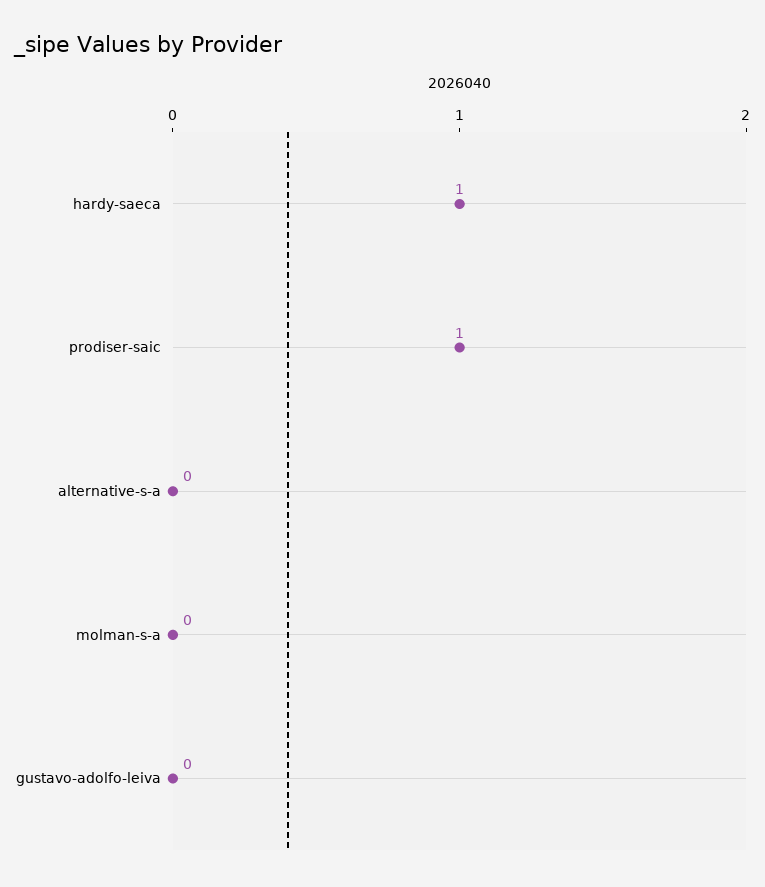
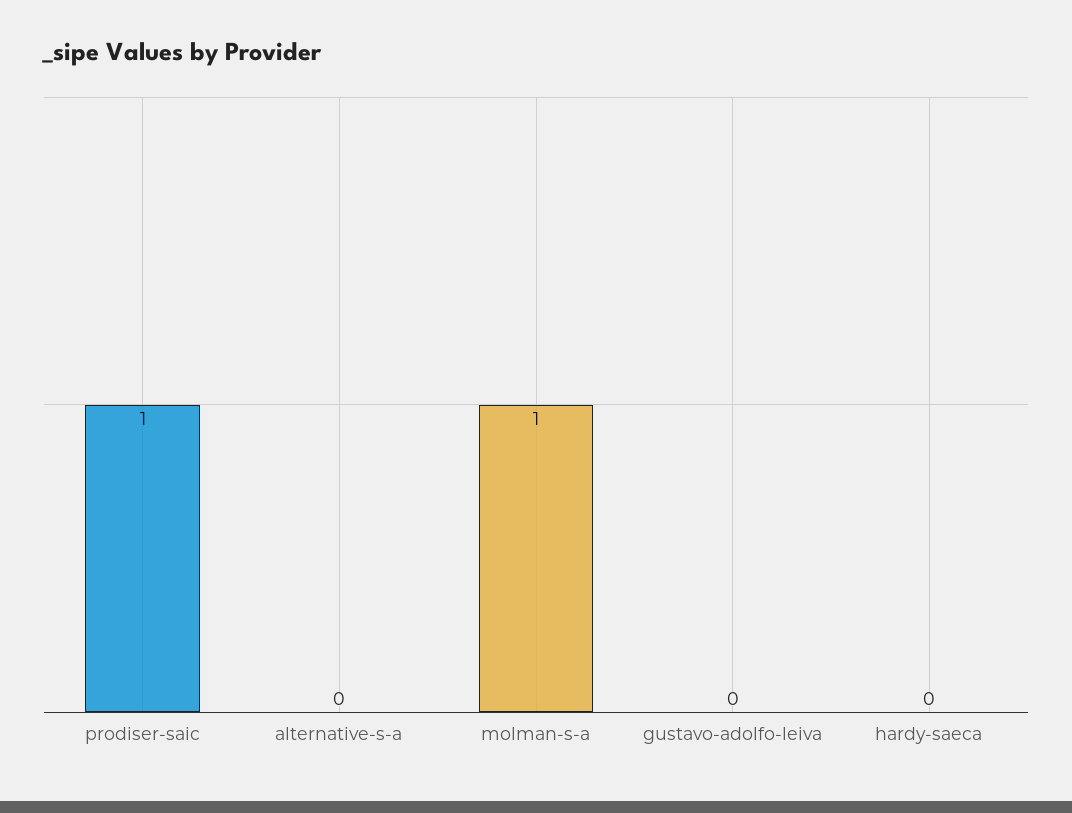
  {
-   "hardy-saeca": 1,
+   "hardy-saeca": 0,
    "prodiser-saic": 1,
    "alternative-s-a": 0,
-   "molman-s-a": 0,
+   "molman-s-a": 1,
    "gustavo-adolfo-leiva": 0
  }

